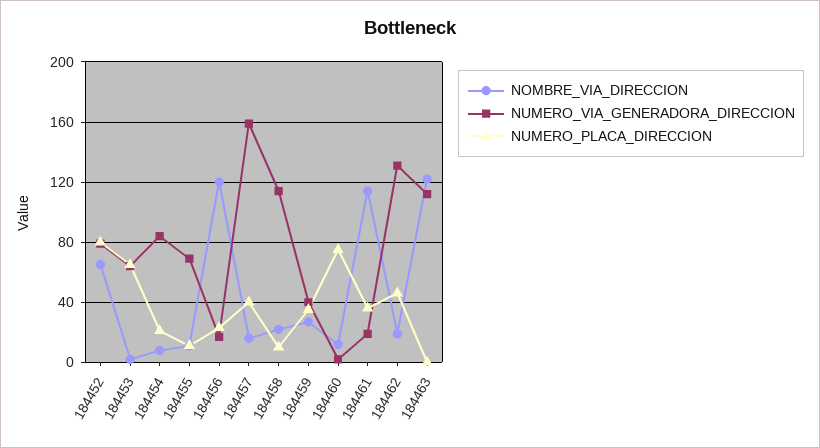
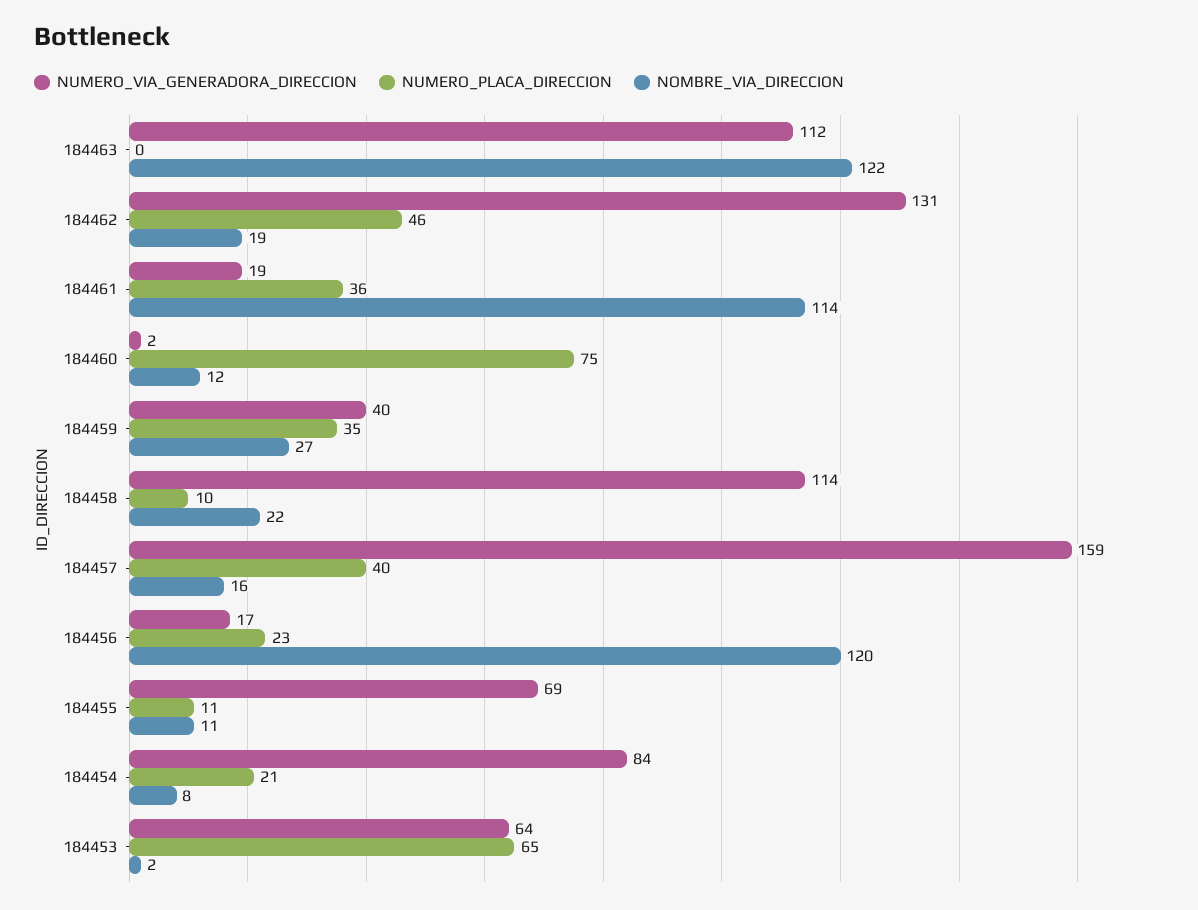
  {
    "NOMBRE_VIA_DIRECCION": {
-     "184452": 65,
      "184453": 2,
      "184454": 8,
      "184455": 11,
      "184456": 120,
      "184457": 16,
      "184458": 22,
      "184459": 27,
      "184460": 12,
      "184461": 114,
      "184462": 19,
      "184463": 122
    },
    "NUMERO_VIA_GENERADORA_DIRECCION": {
-     "184452": 80,
      "184453": 64,
      "184454": 84,
      "184455": 69,
      "184456": 17,
      "184457": 159,
      "184458": 114,
      "184459": 40,
      "184460": 2,
      "184461": 19,
      "184462": 131,
      "184463": 112
    },
    "NUMERO_PLACA_DIRECCION": {
-     "184452": 80,
      "184453": 65,
      "184454": 21,
      "184455": 11,
      "184456": 23,
      "184457": 40,
      "184458": 10,
      "184459": 35,
      "184460": 75,
      "184461": 36,
      "184462": 46,
      "184463": 0
    }
  }

